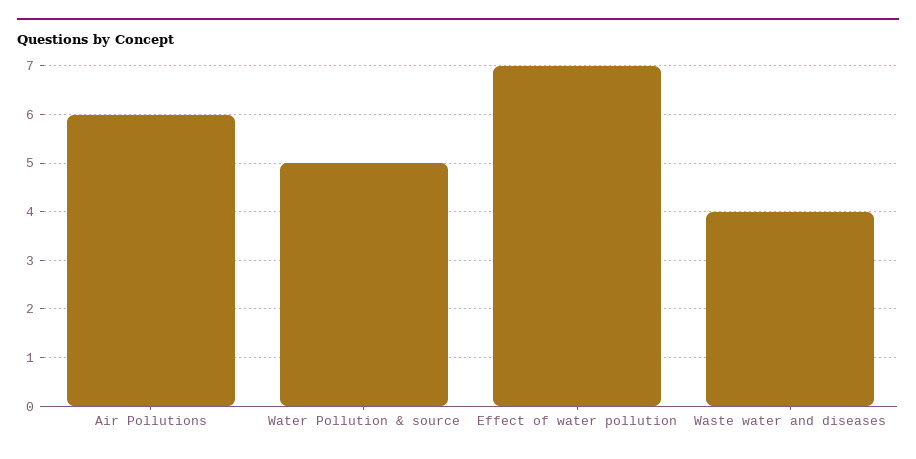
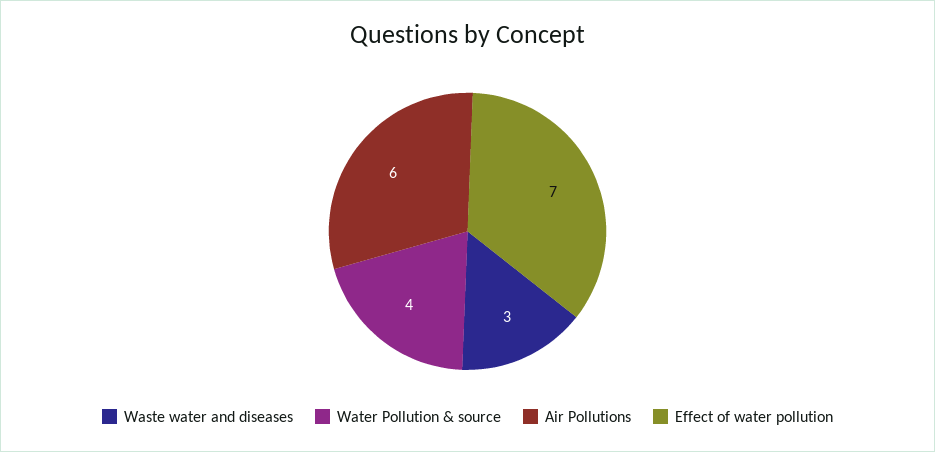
  {
    "Air Pollutions": 6,
-   "Water Pollution & source": 5,
+   "Water Pollution & source": 4,
    "Effect of water pollution": 7,
-   "Waste water and diseases": 4
+   "Waste water and diseases": 3
  }

